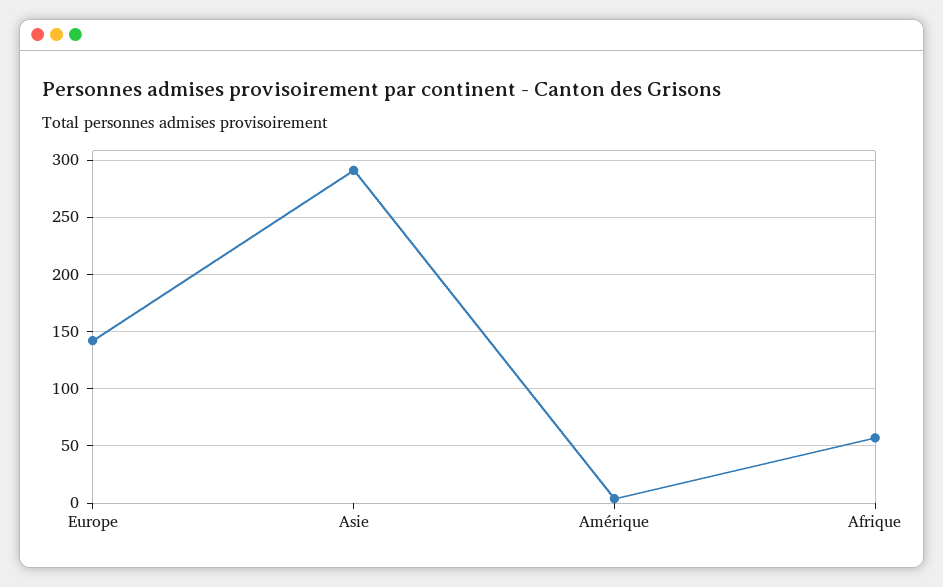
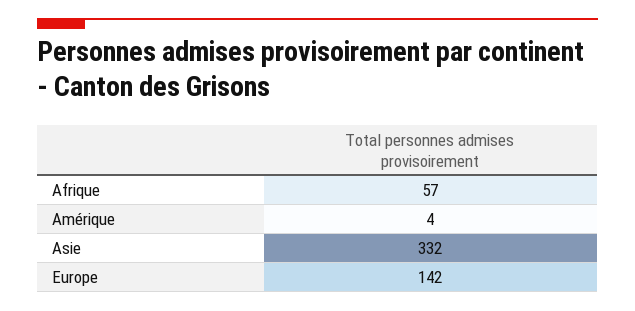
  {
    "Europe": 142,
-   "Asie": 290,
+   "Asie": 332,
    "Amérique": 4,
    "Afrique": 57
  }

